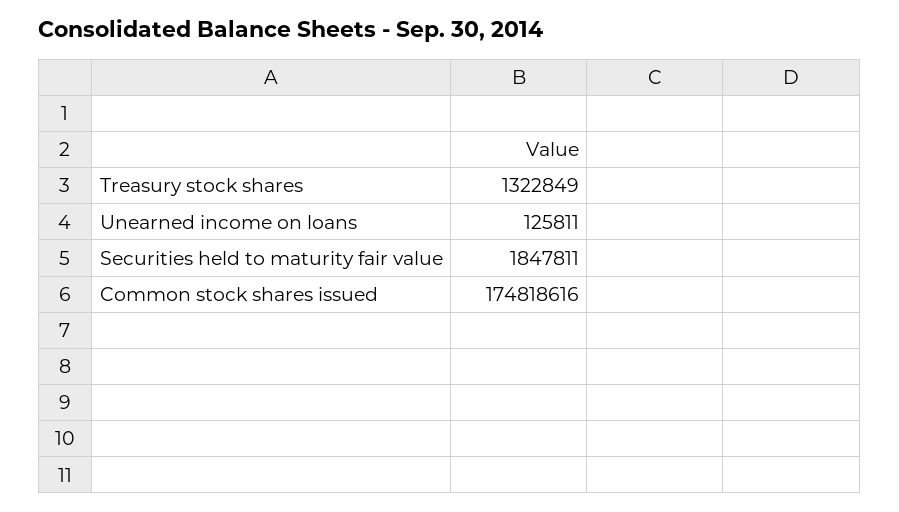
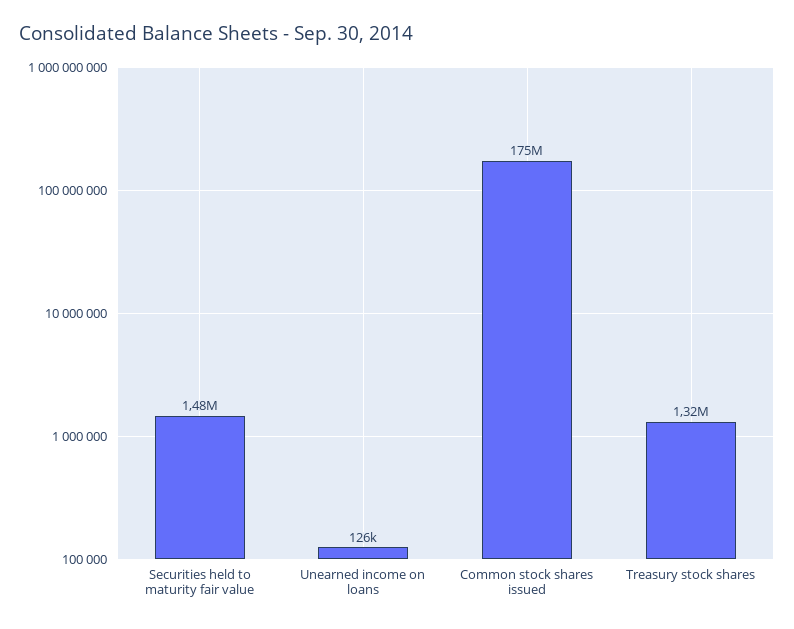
  {
    "Treasury stock shares": 1322849,
    "Unearned income on loans": 125811,
-   "Securities held to maturity fair value": 1847811,
+   "Securities held to maturity fair value": 1480000,
    "Common stock shares issued": 174818616
  }

